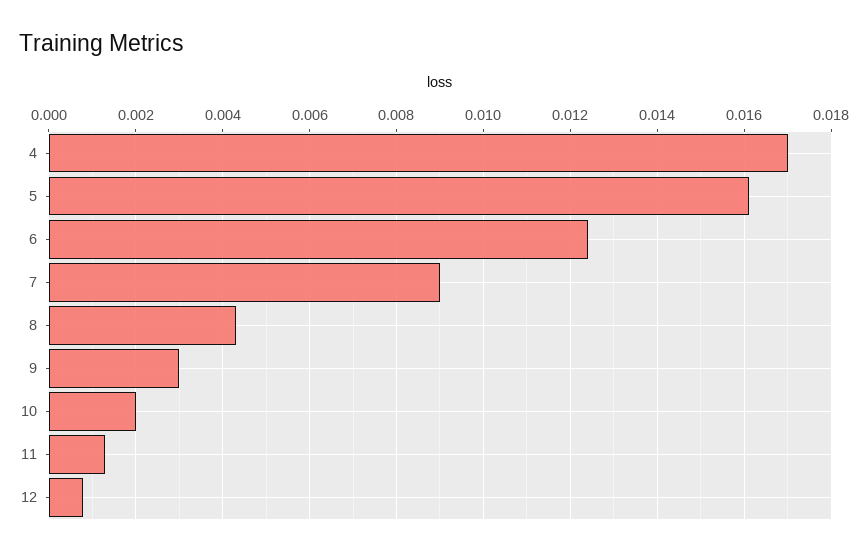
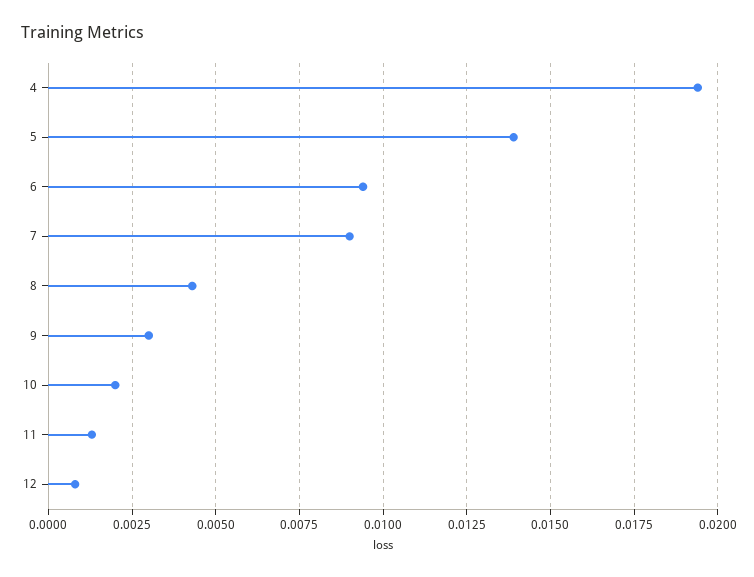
  {
-   "4": 0.017,
+   "4": 0.0195,
-   "5": 0.016,
+   "5": 0.014,
-   "6": 0.0125,
+   "6": 0.0095,
    "7": 0.009,
    "8": 0.0045,
    "9": 0.003,
    "10": 0.002,
    "11": 0.0015,
    "12": 0.001
  }

